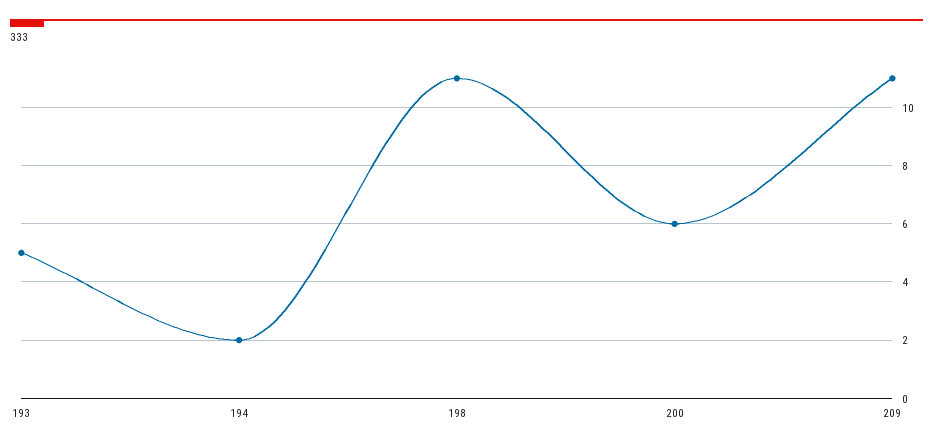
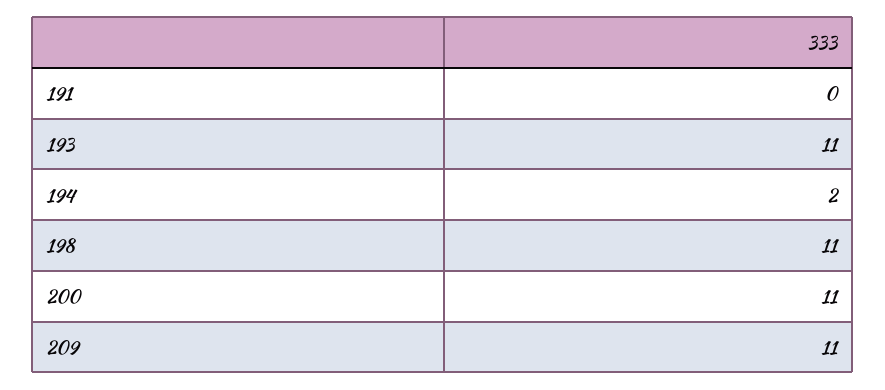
  {
-   "193": 5,
+   "193": 11,
    "194": 2,
    "198": 11,
-   "200": 6,
+   "200": 11,
-   "209": 11
+   "209": 11,
+   "191": 0
  }

